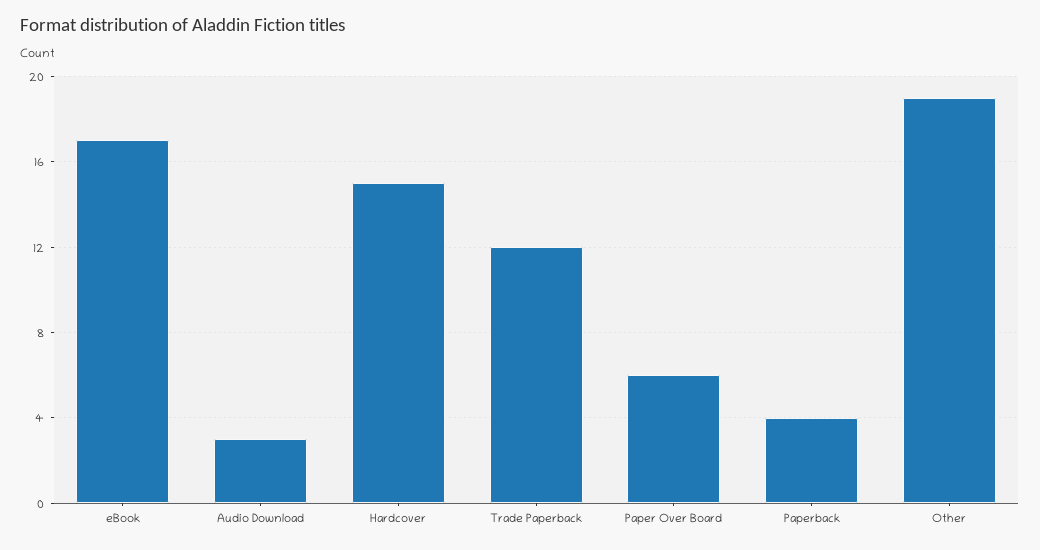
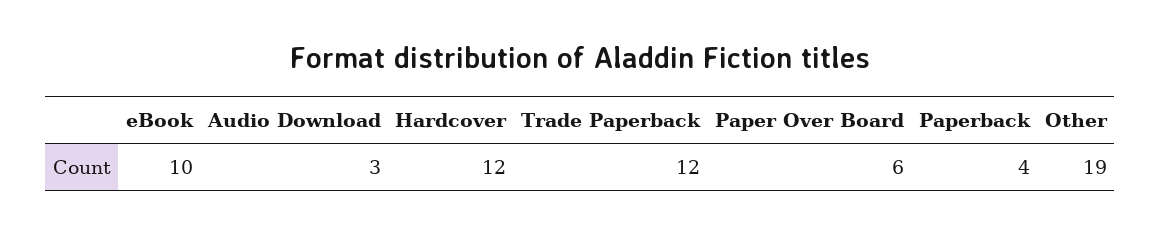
  {
-   "eBook": 17,
+   "eBook": 10,
    "Audio Download": 3,
-   "Hardcover": 15,
+   "Hardcover": 12,
    "Trade Paperback": 12,
    "Paper Over Board": 6,
    "Paperback": 4,
    "Other": 19
  }

